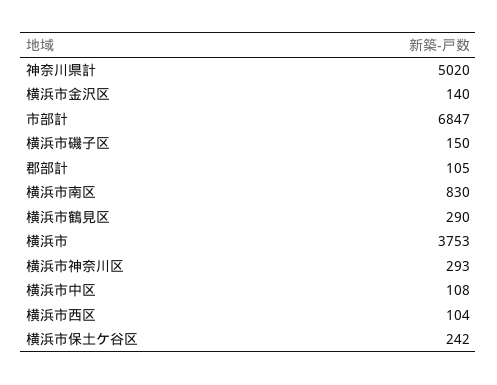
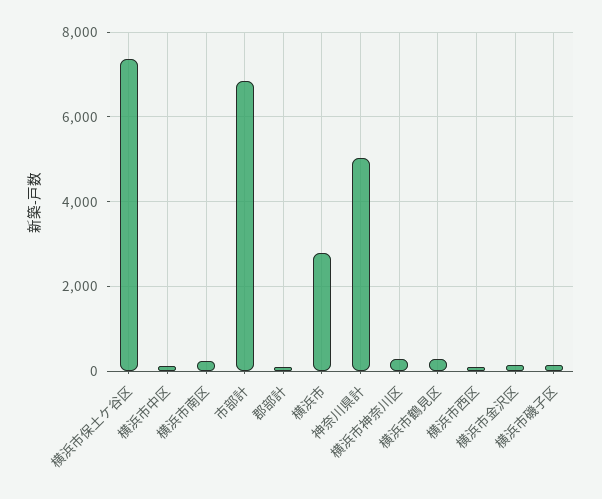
  {
    "神奈川県計": 5020,
    "横浜市金沢区": 140,
    "市部計": 6847,
    "横浜市磯子区": 150,
    "郡部計": 105,
-   "横浜市南区": 830,
+   "横浜市南区": 200,
    "横浜市鶴見区": 290,
-   "横浜市": 3753,
+   "横浜市": 2800,
    "横浜市神奈川区": 293,
    "横浜市中区": 108,
    "横浜市西区": 104,
-   "横浜市保土ケ谷区": 242
+   "横浜市保土ケ谷区": 7400
  }

